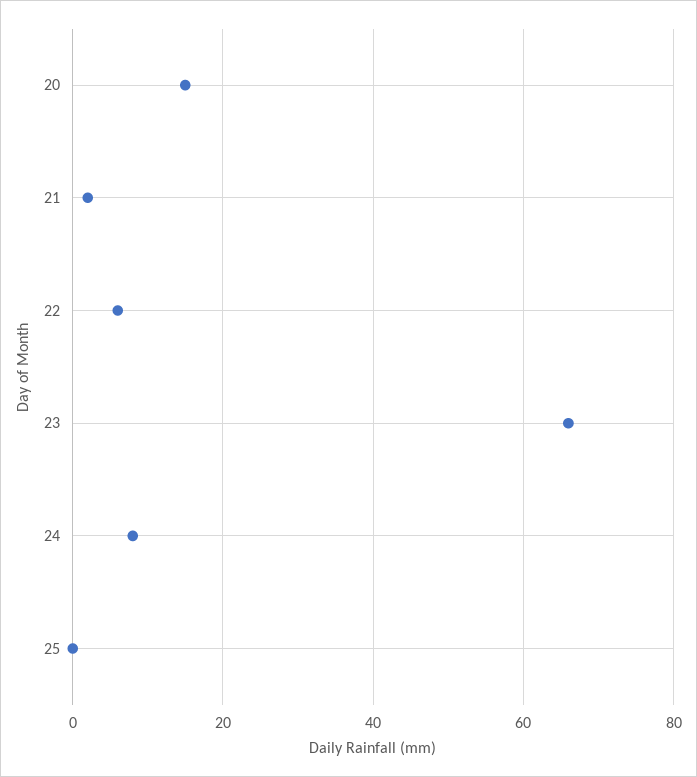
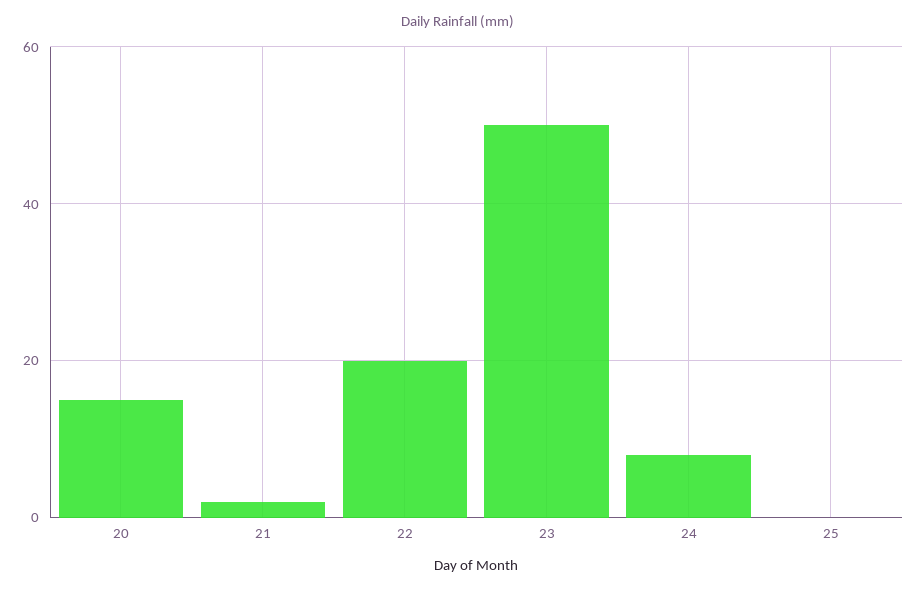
  {
    "20": 15,
    "21": 0,
-   "22": 5,
+   "22": 20,
-   "23": 65,
+   "23": 50,
    "24": 10,
    "25": 0
  }

